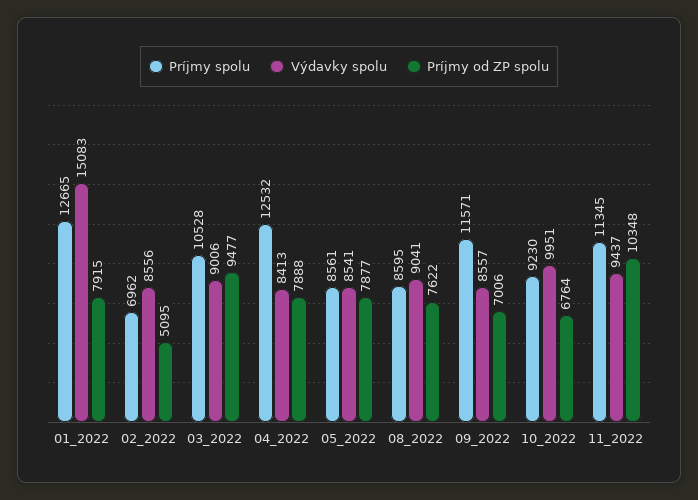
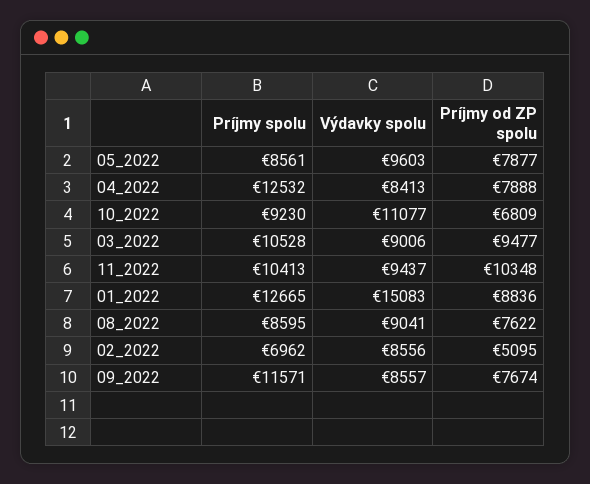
  {
    "Príjmy spolu": {
      "01_2022": 12665,
      "02_2022": 6962,
      "03_2022": 10528,
      "04_2022": 12532,
      "05_2022": 8561,
      "08_2022": 8595,
      "09_2022": 11571,
      "10_2022": 9230,
-     "11_2022": 11345
+     "11_2022": 10413
    },
    "Výdavky spolu": {
      "01_2022": 15083,
      "02_2022": 8556,
      "03_2022": 9006,
      "04_2022": 8413,
-     "05_2022": 8541,
+     "05_2022": 9603,
      "08_2022": 9041,
      "09_2022": 8557,
-     "10_2022": 9951,
+     "10_2022": 11077,
      "11_2022": 9437
    },
    "Príjmy od ZP spolu": {
-     "01_2022": 7915,
+     "01_2022": 8836,
      "02_2022": 5095,
      "03_2022": 9477,
      "04_2022": 7888,
      "05_2022": 7877,
      "08_2022": 7622,
-     "09_2022": 7006,
+     "09_2022": 7674,
-     "10_2022": 6764,
+     "10_2022": 6809,
      "11_2022": 10348
    }
  }

